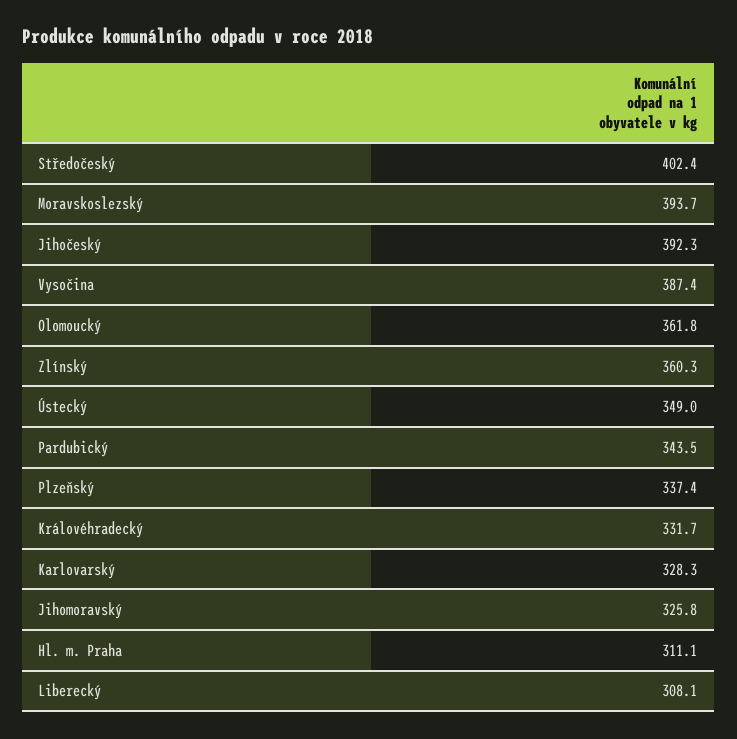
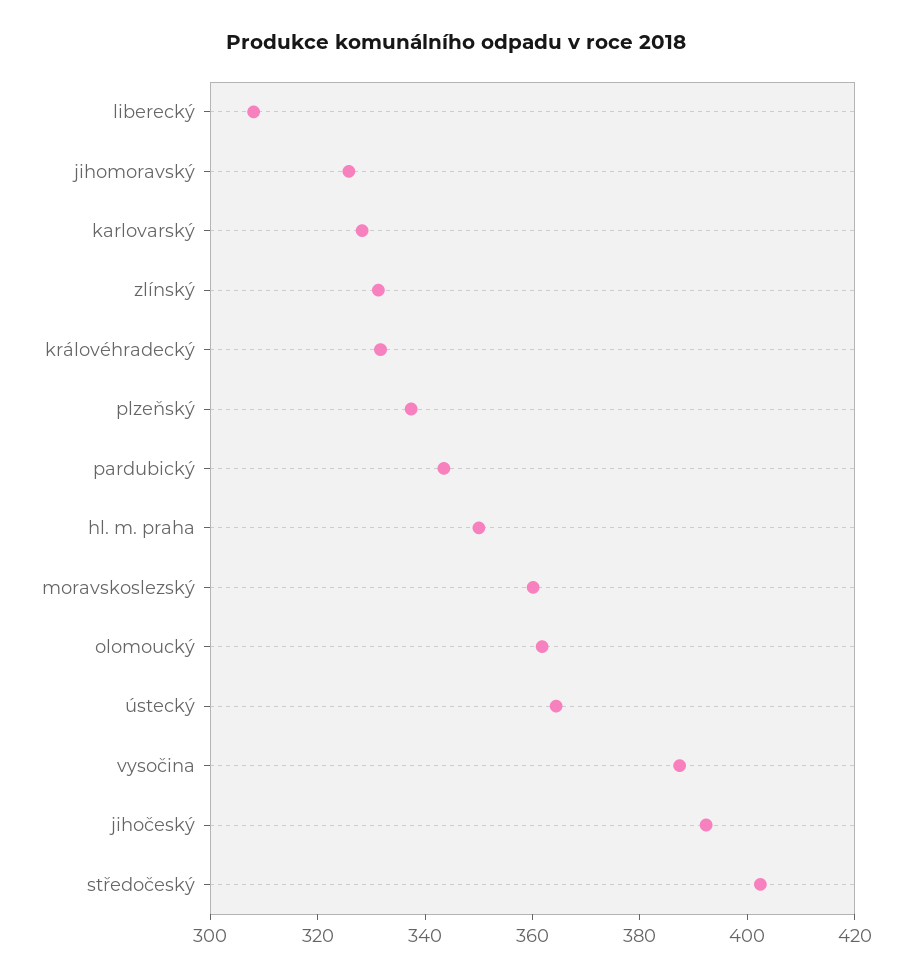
  {
    "Středočeský": 402.4,
-   "Moravskoslezský": 393.7,
+   "Moravskoslezský": 360,
    "Jihočeský": 392.3,
    "Vysočina": 387.4,
    "Olomoucký": 361.8,
-   "Zlínský": 360.3,
+   "Zlínský": 330,
-   "Ústecký": 349,
+   "Ústecký": 365,
    "Pardubický": 343.5,
    "Plzeňský": 337.4,
    "Královéhradecký": 331.7,
    "Karlovarský": 328.3,
    "Jihomoravský": 325.8,
-   "Hl. m. Praha": 311.1,
+   "Hl. m. Praha": 350,
    "Liberecký": 308.1
  }

